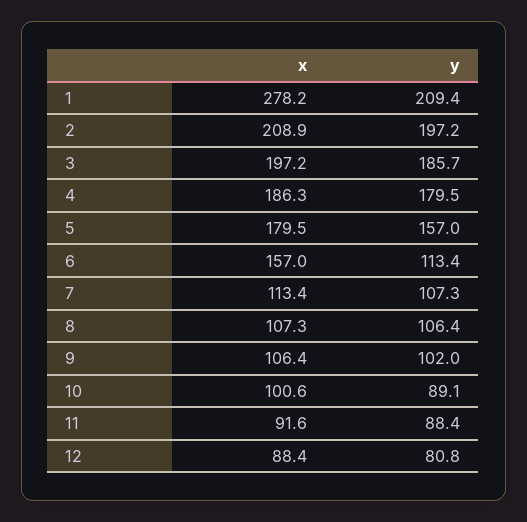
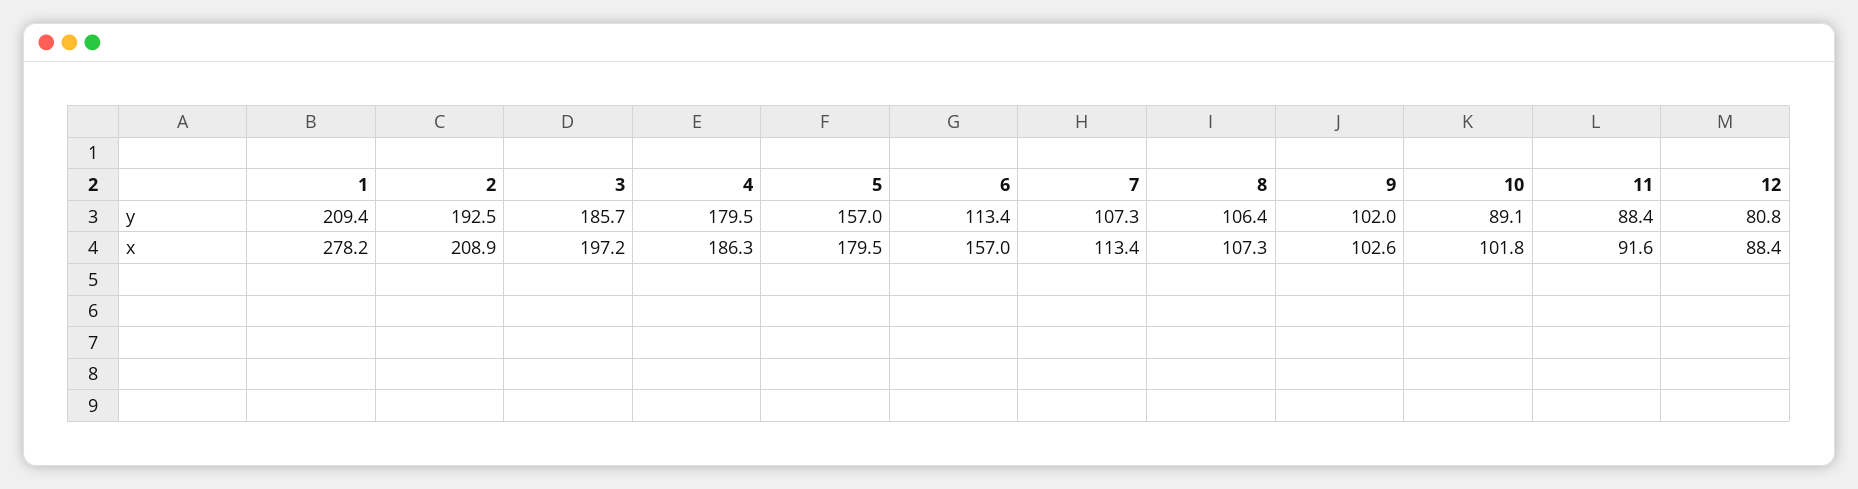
  {
    "x": {
      "1": 278.2,
      "2": 208.9,
      "3": 197.2,
      "4": 186.3,
      "5": 179.5,
      "6": 157,
      "7": 113.4,
      "8": 107.3,
-     "9": 106.4,
+     "9": 102.6,
-     "10": 100.6,
+     "10": 101.8,
      "11": 91.6,
      "12": 88.4
    },
    "y": {
      "1": 209.4,
-     "2": 197.2,
+     "2": 192.5,
      "3": 185.7,
      "4": 179.5,
      "5": 157,
      "6": 113.4,
      "7": 107.3,
      "8": 106.4,
      "9": 102,
      "10": 89.1,
      "11": 88.4,
      "12": 80.8
    }
  }

